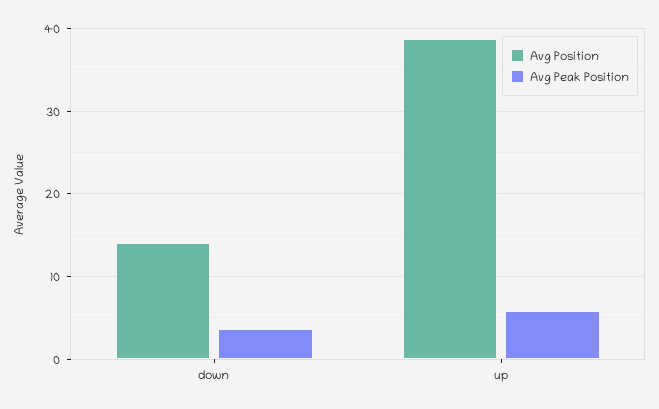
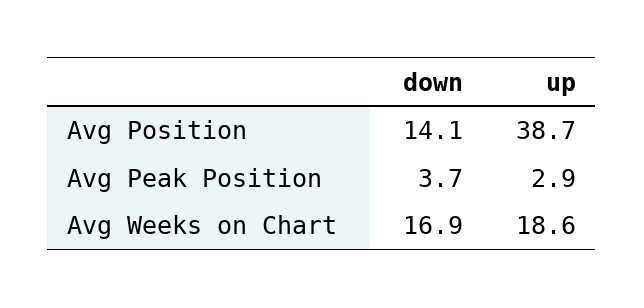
  {
    "Avg Position": {
      "down": 14.1,
      "up": 38.7
    },
    "Avg Peak Position": {
      "down": 3.7,
-     "up": 6
+     "up": 2.9
-   }
+   },
+   "Avg Weeks on Chart": {
+     "down": 16.9,
+     "up": 18.6
+   }
  }

